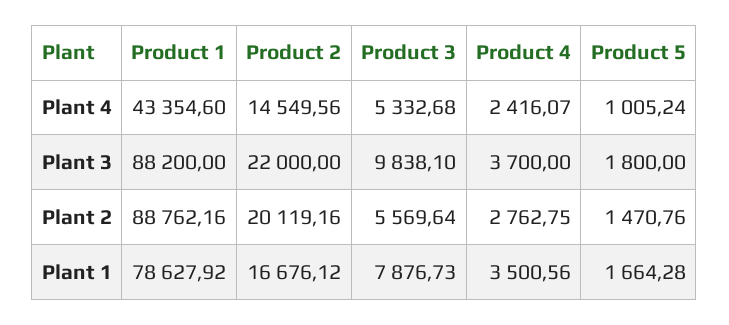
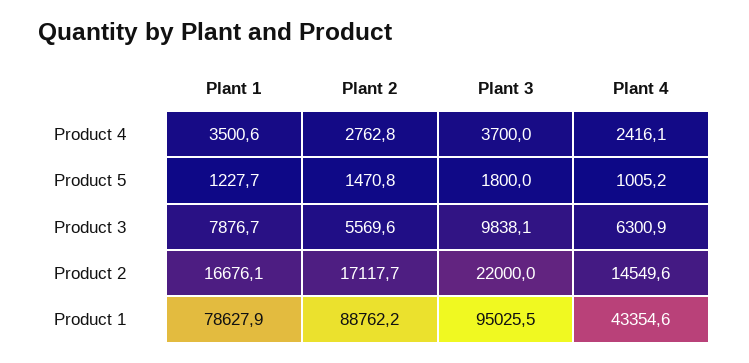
  {
    "Product 1": {
      "Plant 4": 43354.6,
-     "Plant 3": 88200,
+     "Plant 3": 95025.5,
      "Plant 2": 88762.16,
      "Plant 1": 78627.92
    },
    "Product 2": {
      "Plant 4": 14549.56,
      "Plant 3": 22000,
-     "Plant 2": 20119.16,
+     "Plant 2": 17117.7,
      "Plant 1": 16676.12
    },
    "Product 3": {
-     "Plant 4": 5332.68,
+     "Plant 4": 6300.9,
      "Plant 3": 9838.1,
      "Plant 2": 5569.64,
      "Plant 1": 7876.73
    },
    "Product 4": {
      "Plant 4": 2416.07,
      "Plant 3": 3700,
      "Plant 2": 2762.75,
      "Plant 1": 3500.56
    },
    "Product 5": {
      "Plant 4": 1005.24,
      "Plant 3": 1800,
      "Plant 2": 1470.76,
-     "Plant 1": 1664.28
+     "Plant 1": 1227.7
    }
  }

